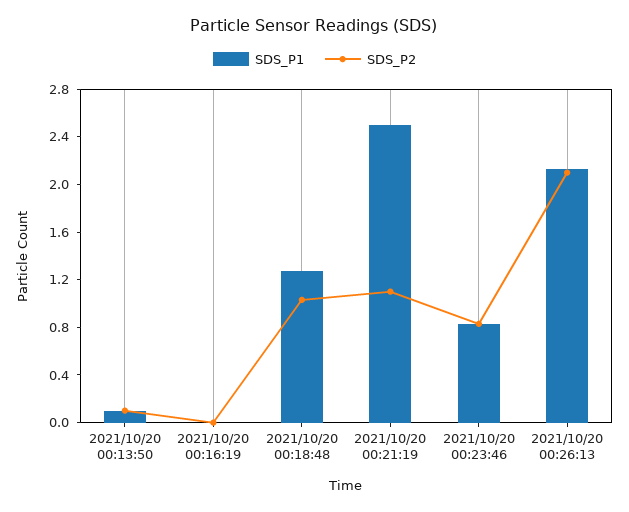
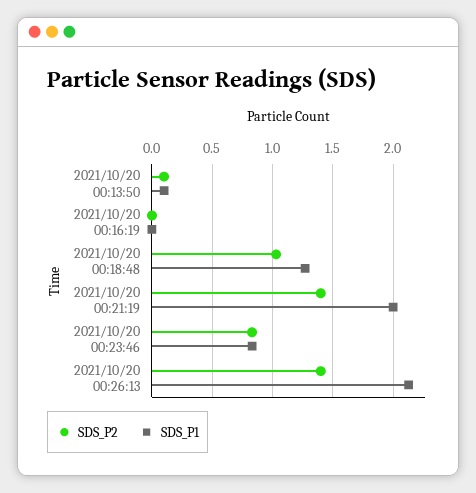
  {
    "SDS_P1": {
      "2021/10/20 00:13:50": 0.1,
      "2021/10/20 00:16:19": 0,
      "2021/10/20 00:18:48": 1.25,
-     "2021/10/20 00:21:19": 2.5,
+     "2021/10/20 00:21:19": 2,
      "2021/10/20 00:23:46": 0.85,
      "2021/10/20 00:26:13": 2.15
    },
    "SDS_P2": {
      "2021/10/20 00:13:50": 0.1,
      "2021/10/20 00:16:19": 0,
      "2021/10/20 00:18:48": 1.05,
-     "2021/10/20 00:21:19": 1.1,
+     "2021/10/20 00:21:19": 1.4,
      "2021/10/20 00:23:46": 0.85,
-     "2021/10/20 00:26:13": 2.1
+     "2021/10/20 00:26:13": 1.4
    }
  }

